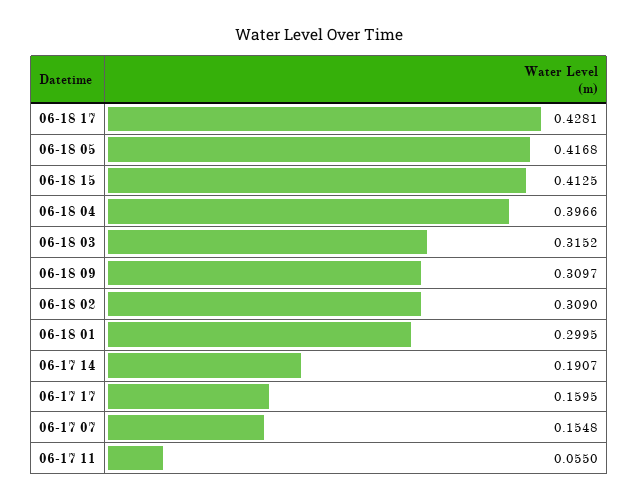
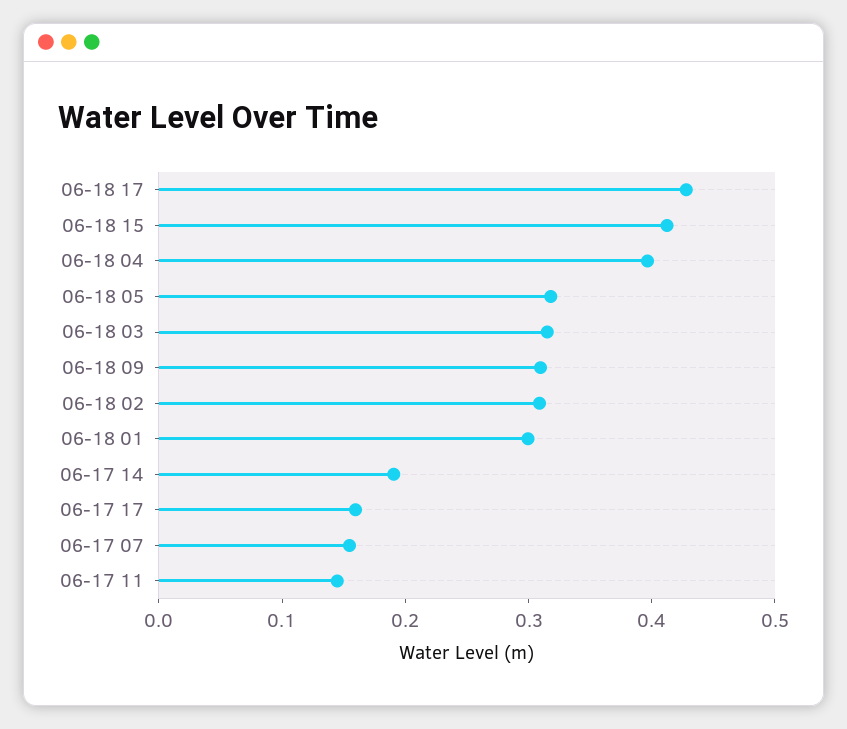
  {
    "06-18 17": 0.4281,
-   "06-18 05": 0.4168,
+   "06-18 05": 0.32,
    "06-18 15": 0.4125,
    "06-18 04": 0.3966,
    "06-18 03": 0.3152,
    "06-18 09": 0.3097,
    "06-18 02": 0.309,
    "06-18 01": 0.2995,
    "06-17 14": 0.1907,
    "06-17 17": 0.1595,
    "06-17 07": 0.1548,
-   "06-17 11": 0.055
+   "06-17 11": 0.14
  }

